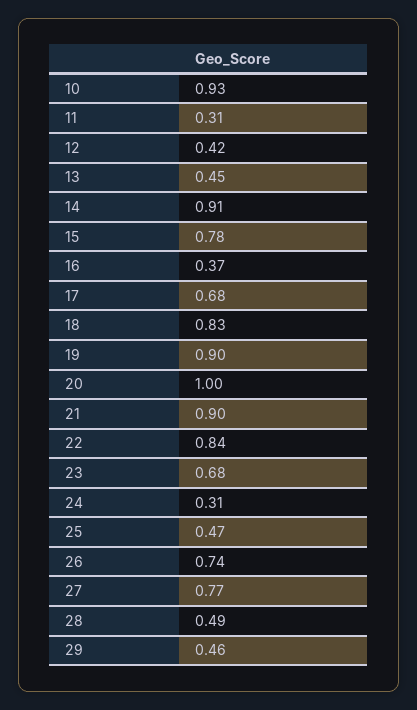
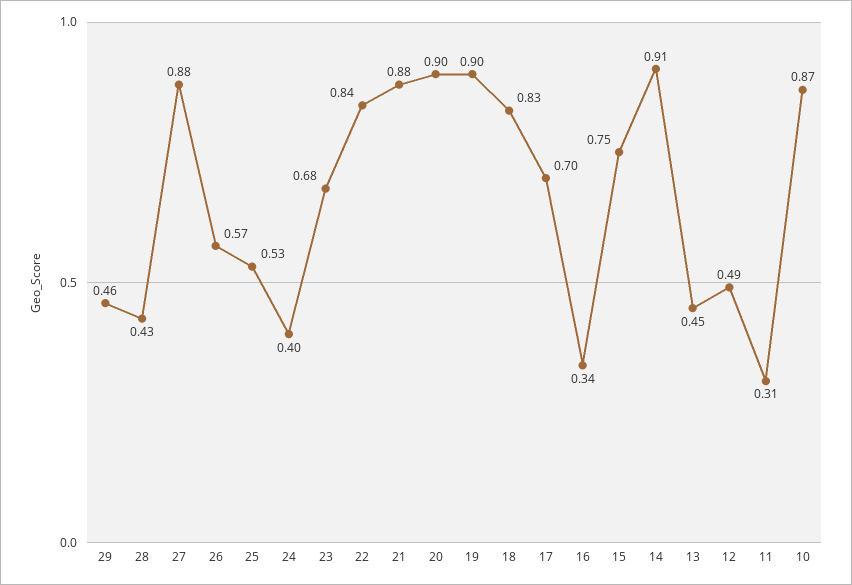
  {
-   "10": 0.93,
+   "10": 0.87,
    "11": 0.31,
-   "12": 0.42,
+   "12": 0.49,
    "13": 0.45,
    "14": 0.91,
-   "15": 0.78,
+   "15": 0.75,
-   "16": 0.37,
+   "16": 0.34,
-   "17": 0.68,
+   "17": 0.7,
    "18": 0.83,
    "19": 0.9,
-   "20": 1,
+   "20": 0.9,
-   "21": 0.9,
+   "21": 0.88,
    "22": 0.84,
    "23": 0.68,
-   "24": 0.31,
+   "24": 0.4,
-   "25": 0.47,
+   "25": 0.53,
-   "26": 0.74,
+   "26": 0.57,
-   "27": 0.77,
+   "27": 0.88,
-   "28": 0.49,
+   "28": 0.43,
    "29": 0.46
  }

